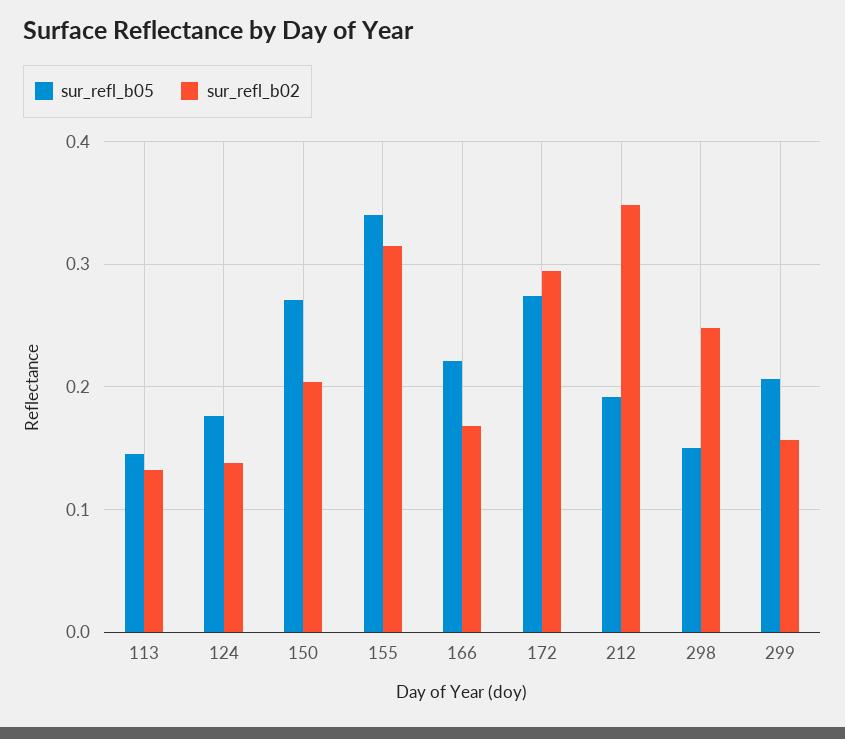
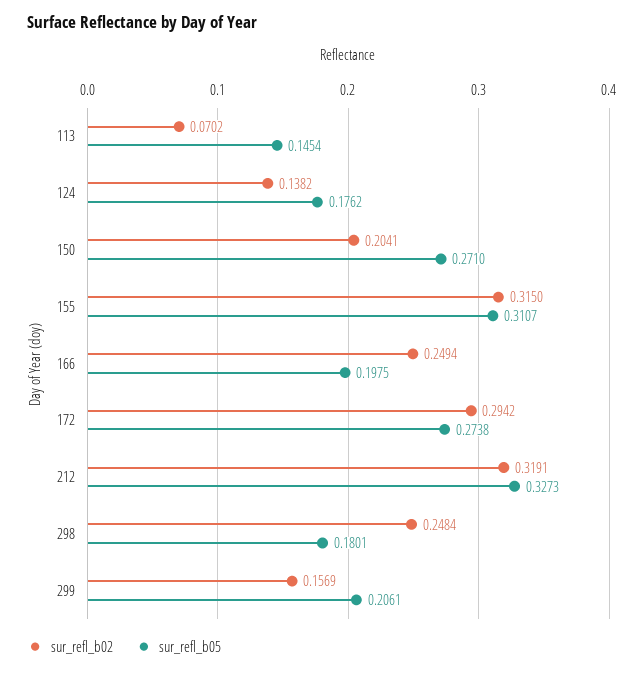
  {
    "sur_refl_b05": {
      "113": 0.1454,
      "124": 0.1762,
      "150": 0.271,
-     "155": 0.34,
+     "155": 0.3107,
-     "166": 0.22,
+     "166": 0.1975,
      "172": 0.2738,
-     "212": 0.19,
+     "212": 0.3273,
-     "298": 0.15,
+     "298": 0.1801,
      "299": 0.2061
    },
    "sur_refl_b02": {
-     "113": 0.13,
+     "113": 0.0702,
      "124": 0.1382,
      "150": 0.2041,
      "155": 0.315,
-     "166": 0.17,
+     "166": 0.2494,
      "172": 0.2942,
-     "212": 0.35,
+     "212": 0.3191,
      "298": 0.2484,
      "299": 0.1569
    }
  }

